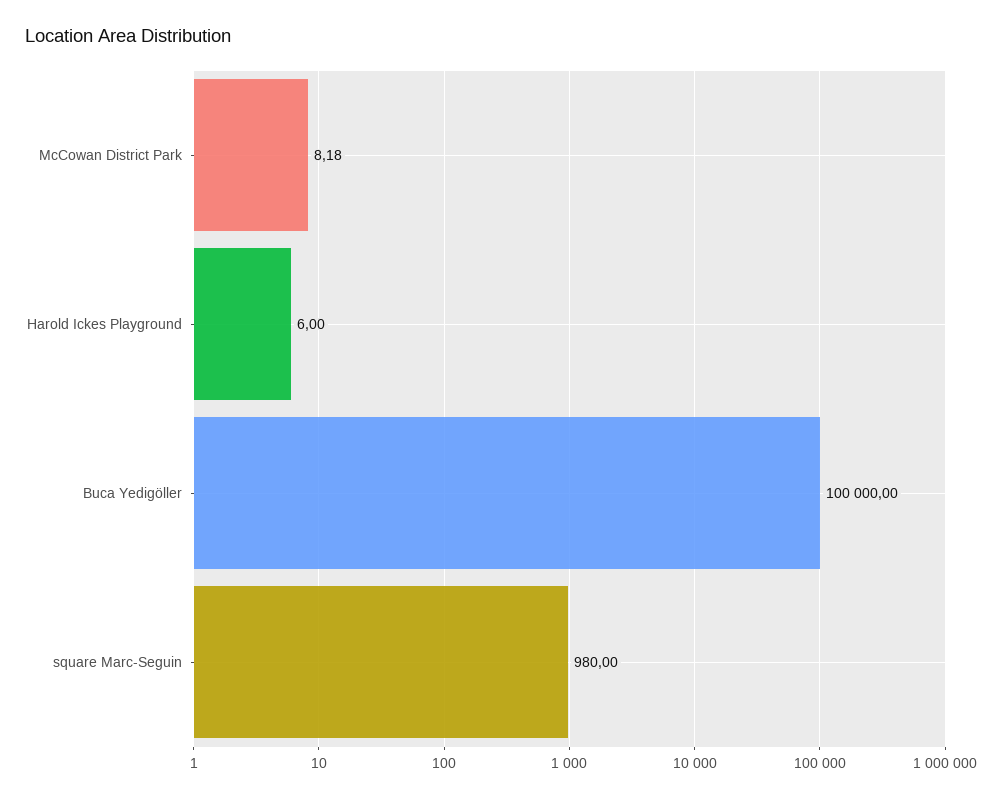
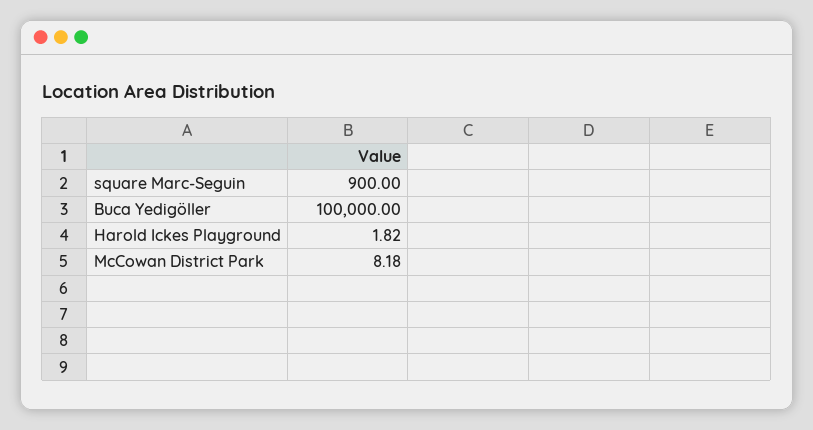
  {
    "McCowan District Park": 8.18,
-   "Harold Ickes Playground": 6,
+   "Harold Ickes Playground": 1.82,
    "Buca Yedigöller": 100000,
-   "square Marc-Seguin": 980
+   "square Marc-Seguin": 900
  }

